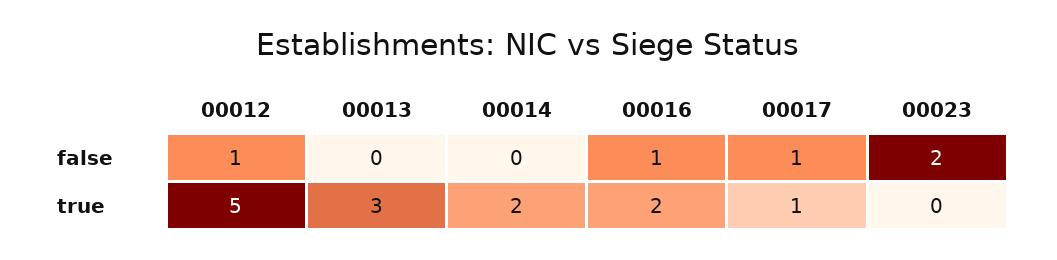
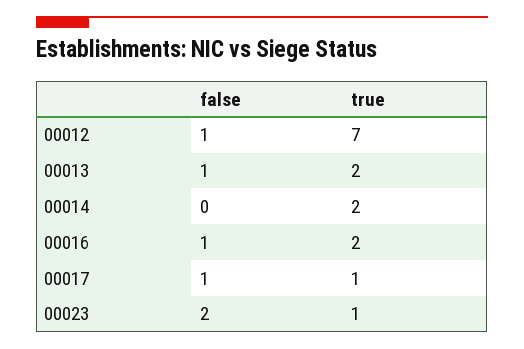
  {
    "00012": {
      "false": 1,
-     "true": 5
+     "true": 7
    },
    "00013": {
-     "false": 0,
+     "false": 1,
-     "true": 3
+     "true": 2
    },
    "00014": {
      "false": 0,
      "true": 2
    },
    "00016": {
      "false": 1,
      "true": 2
    },
    "00017": {
      "false": 1,
      "true": 1
    },
    "00023": {
      "false": 2,
-     "true": 0
+     "true": 1
    }
  }

